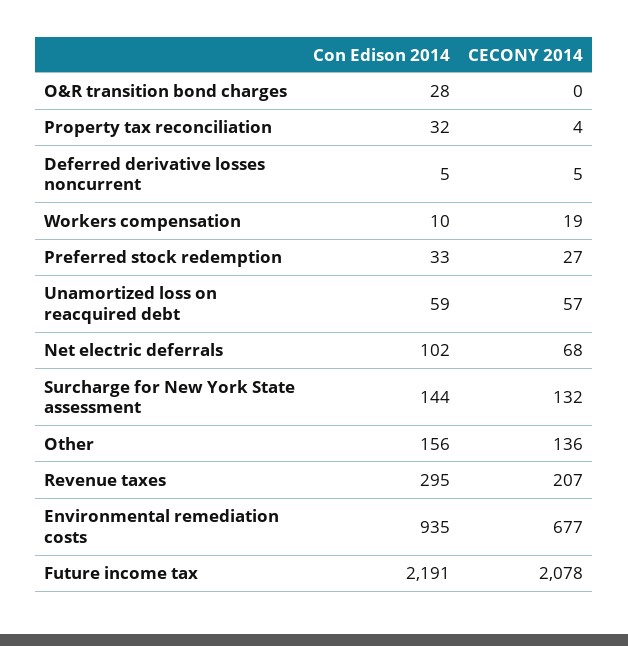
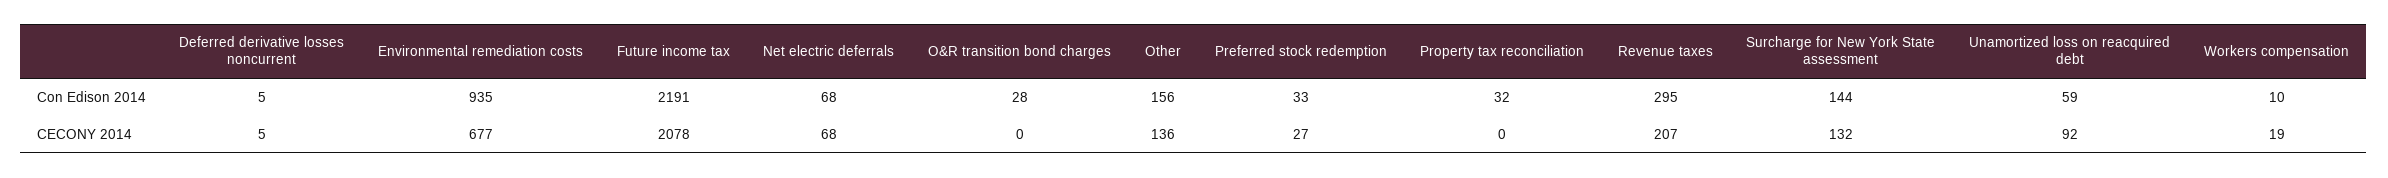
  {
    "Con Edison 2014": {
      "O&R transition bond charges": 28,
      "Property tax reconciliation": 32,
      "Deferred derivative losses noncurrent": 5,
      "Workers compensation": 10,
      "Preferred stock redemption": 33,
      "Unamortized loss on reacquired debt": 59,
-     "Net electric deferrals": 102,
+     "Net electric deferrals": 68,
      "Surcharge for New York State assessment": 144,
      "Other": 156,
      "Revenue taxes": 295,
      "Environmental remediation costs": 935,
      "Future income tax": 2191
    },
    "CECONY 2014": {
      "O&R transition bond charges": 0,
-     "Property tax reconciliation": 4,
+     "Property tax reconciliation": 0,
      "Deferred derivative losses noncurrent": 5,
      "Workers compensation": 19,
      "Preferred stock redemption": 27,
-     "Unamortized loss on reacquired debt": 57,
+     "Unamortized loss on reacquired debt": 92,
      "Net electric deferrals": 68,
      "Surcharge for New York State assessment": 132,
      "Other": 136,
      "Revenue taxes": 207,
      "Environmental remediation costs": 677,
      "Future income tax": 2078
    }
  }

